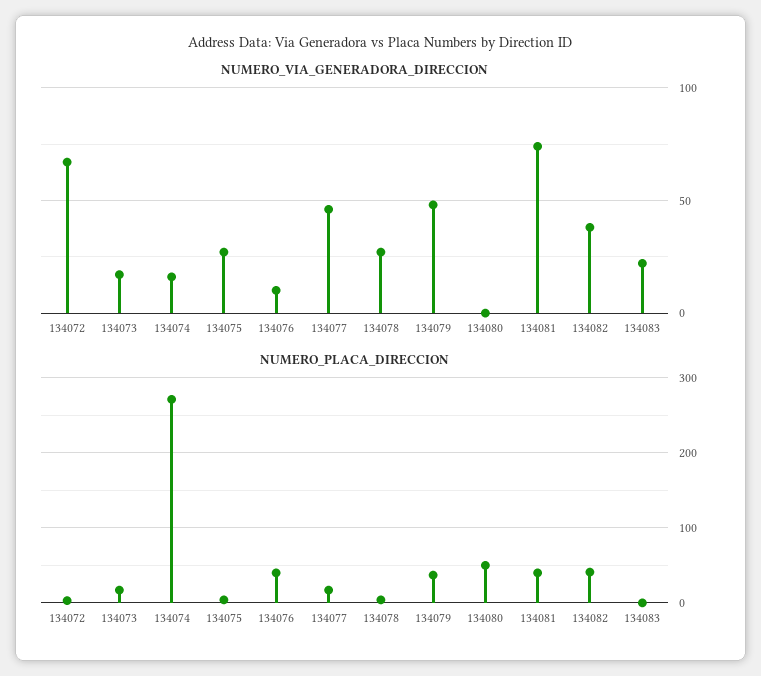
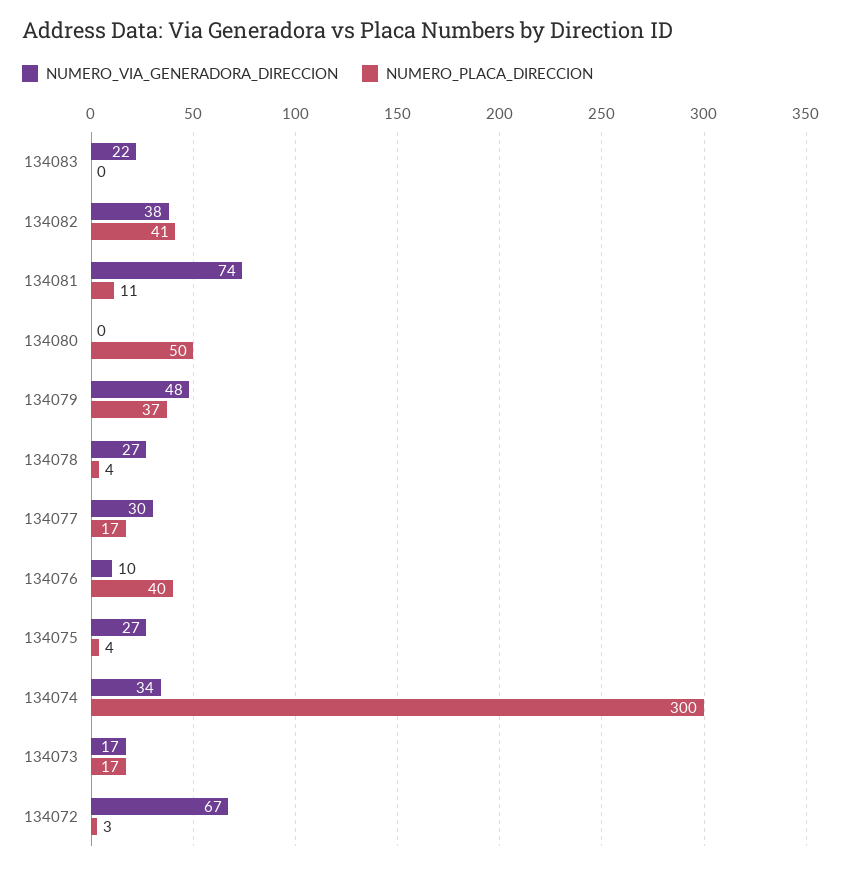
  {
    "NUMERO_VIA_GENERADORA_DIRECCION": {
      "134072": 67,
      "134073": 17,
-     "134074": 15,
+     "134074": 34,
      "134075": 27,
      "134076": 10,
-     "134077": 45,
+     "134077": 30,
      "134078": 27,
      "134079": 48,
      "134080": 0,
      "134081": 74,
      "134082": 38,
      "134083": 22
    },
    "NUMERO_PLACA_DIRECCION": {
      "134072": 3,
      "134073": 17,
-     "134074": 270,
+     "134074": 300,
      "134075": 4,
      "134076": 40,
      "134077": 17,
      "134078": 4,
      "134079": 37,
      "134080": 50,
-     "134081": 40,
+     "134081": 11,
      "134082": 41,
      "134083": 0
    }
  }

